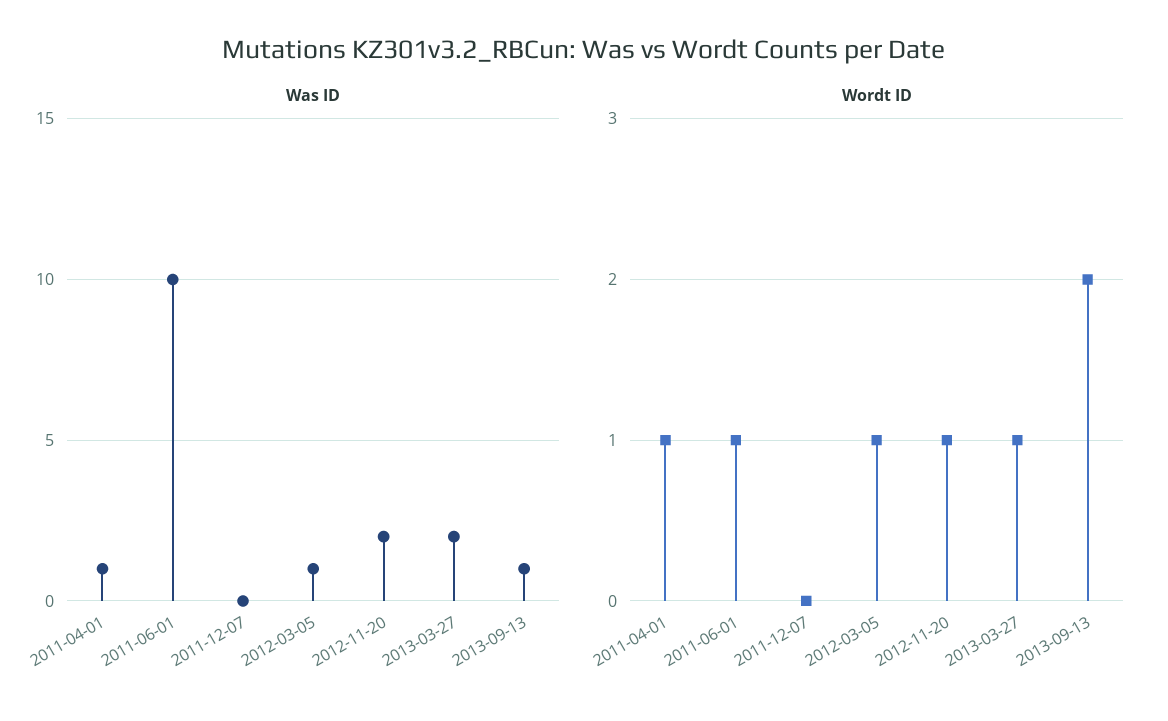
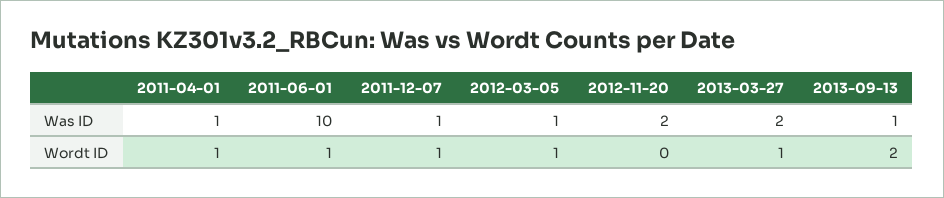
  {
    "Was ID": {
      "2011-04-01": 1,
      "2011-06-01": 10,
-     "2011-12-07": 0,
+     "2011-12-07": 1,
      "2012-03-05": 1,
      "2012-11-20": 2,
      "2013-03-27": 2,
      "2013-09-13": 1
    },
    "Wordt ID": {
      "2011-04-01": 1,
      "2011-06-01": 1,
-     "2011-12-07": 0,
+     "2011-12-07": 1,
      "2012-03-05": 1,
-     "2012-11-20": 1,
+     "2012-11-20": 0,
      "2013-03-27": 1,
      "2013-09-13": 2
    }
  }

